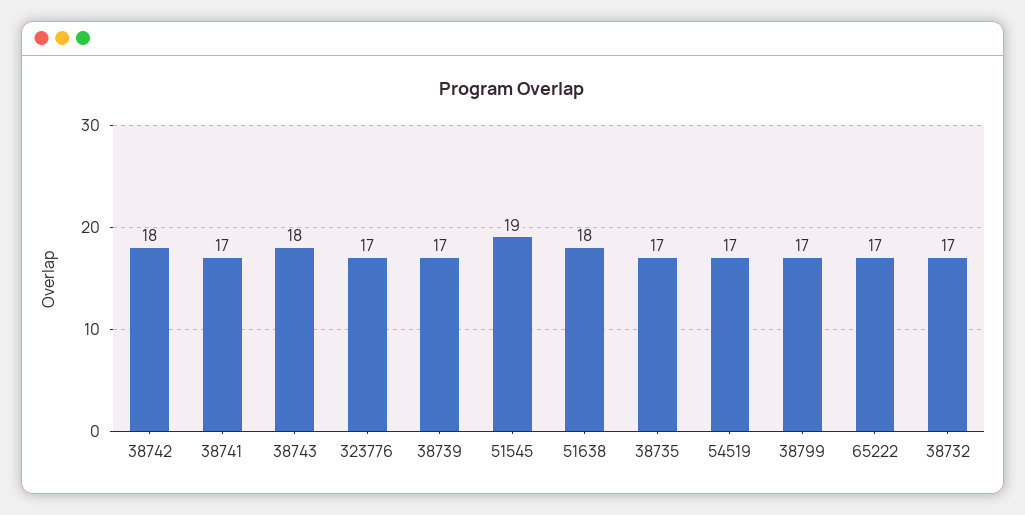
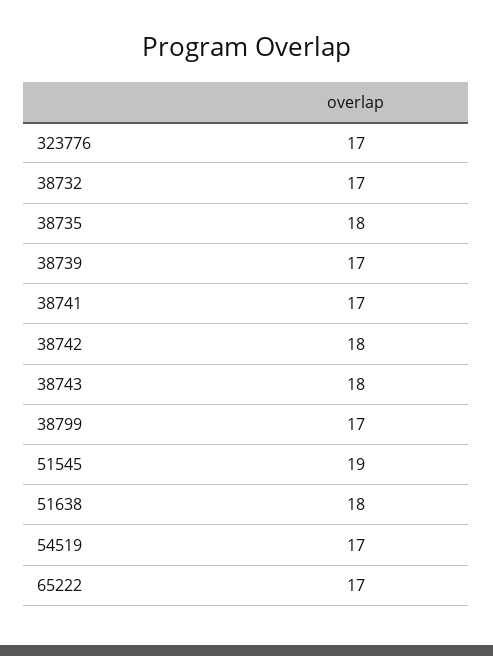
  {
    "38742": 18,
    "38741": 17,
    "38743": 18,
    "323776": 17,
    "38739": 17,
    "51545": 19,
    "51638": 18,
-   "38735": 17,
+   "38735": 18,
    "54519": 17,
    "38799": 17,
    "65222": 17,
    "38732": 17
  }

